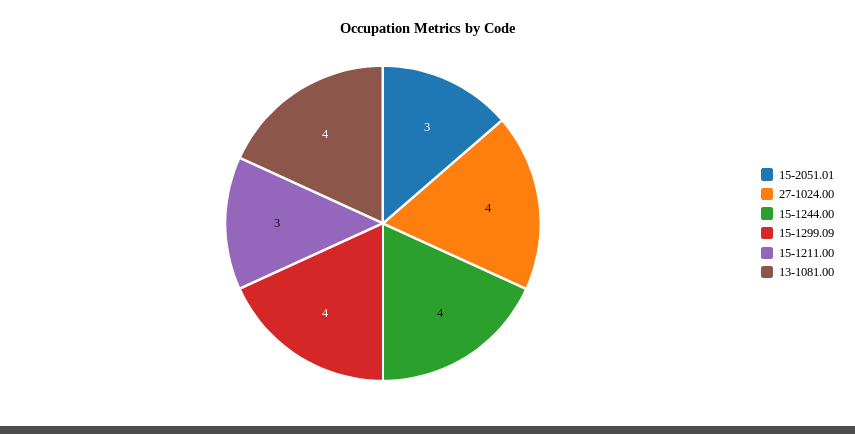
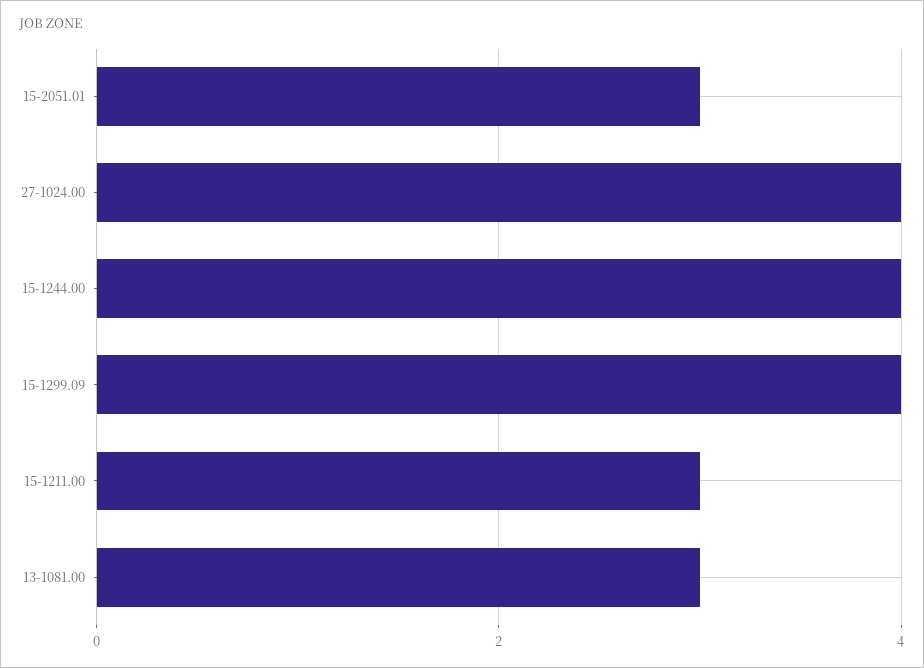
  {
    "15-2051.01": 3,
    "27-1024.00": 4,
    "15-1244.00": 4,
    "15-1299.09": 4,
    "15-1211.00": 3,
-   "13-1081.00": 4
+   "13-1081.00": 3
  }

